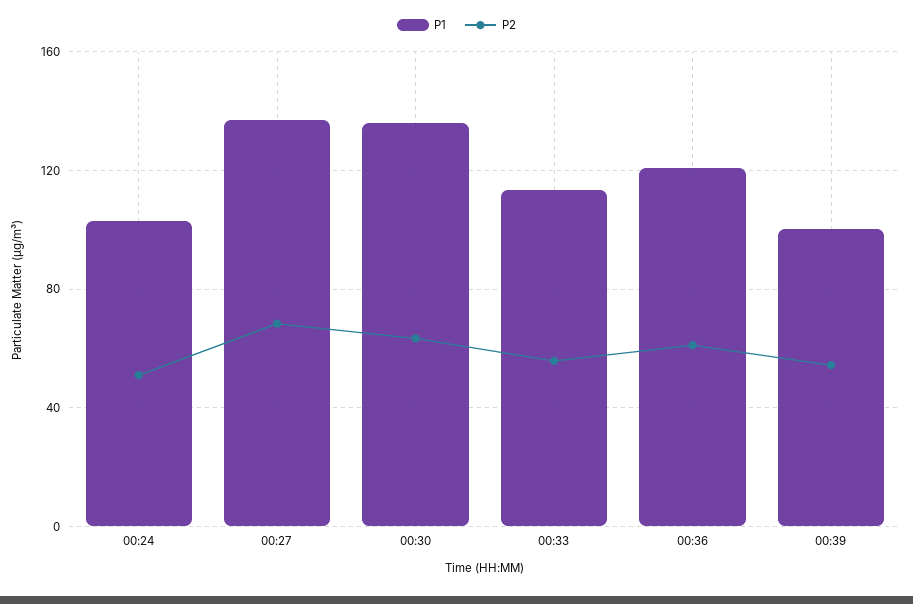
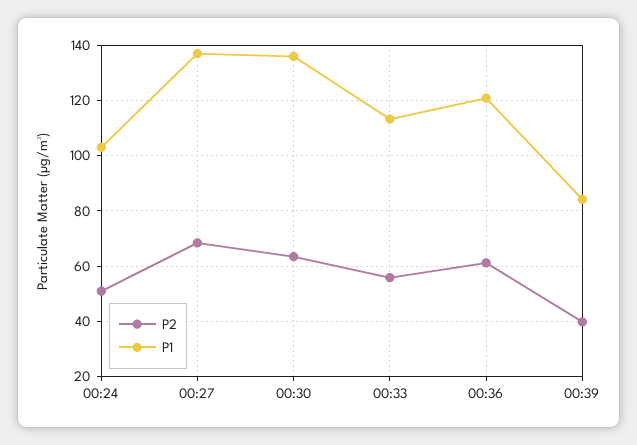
  {
    "P1": {
      "00:24": 102.5,
      "00:27": 137.5,
      "00:30": 135,
      "00:33": 112.5,
      "00:36": 120,
-     "00:39": 100
+     "00:39": 85
    },
    "P2": {
      "00:24": 50,
      "00:27": 67.5,
      "00:30": 62.5,
      "00:33": 55,
      "00:36": 60,
-     "00:39": 55
+     "00:39": 40
    }
  }

